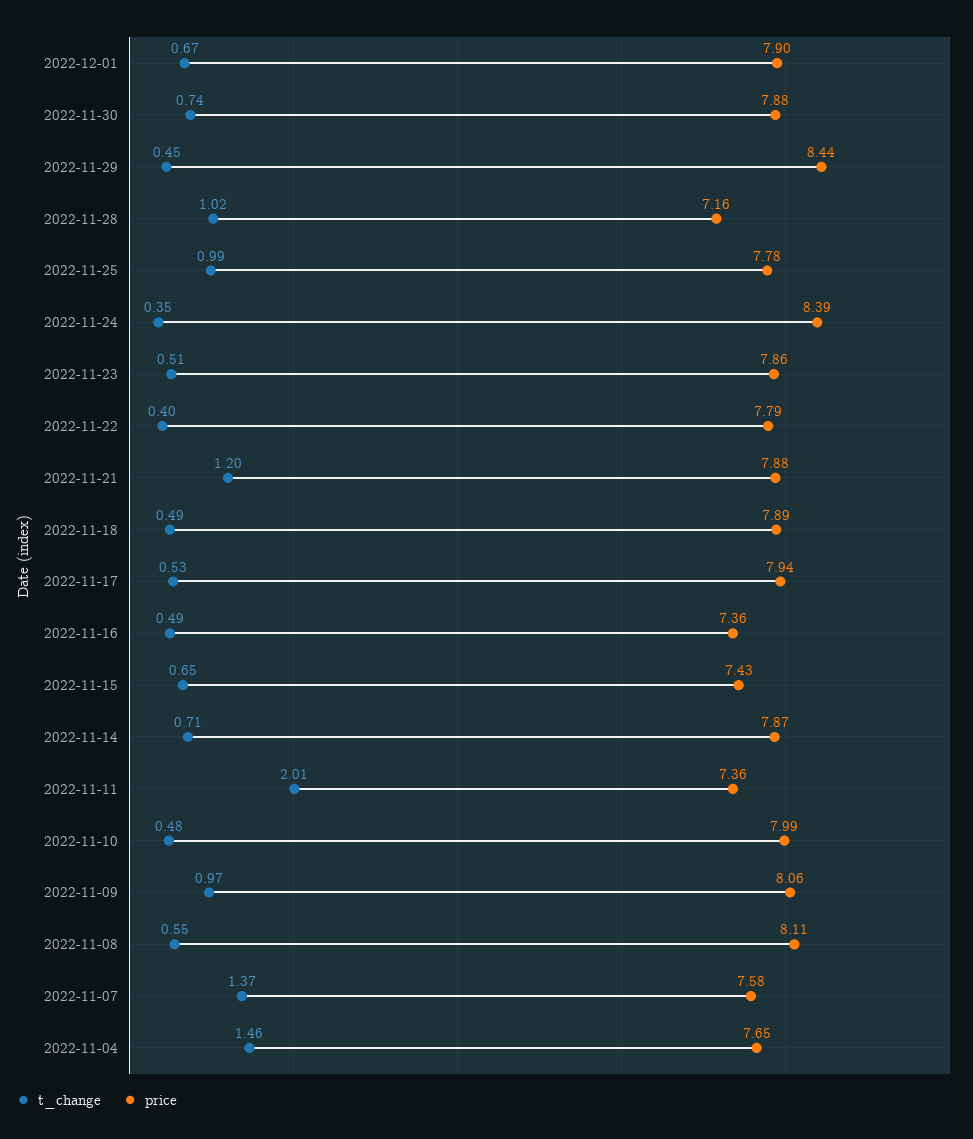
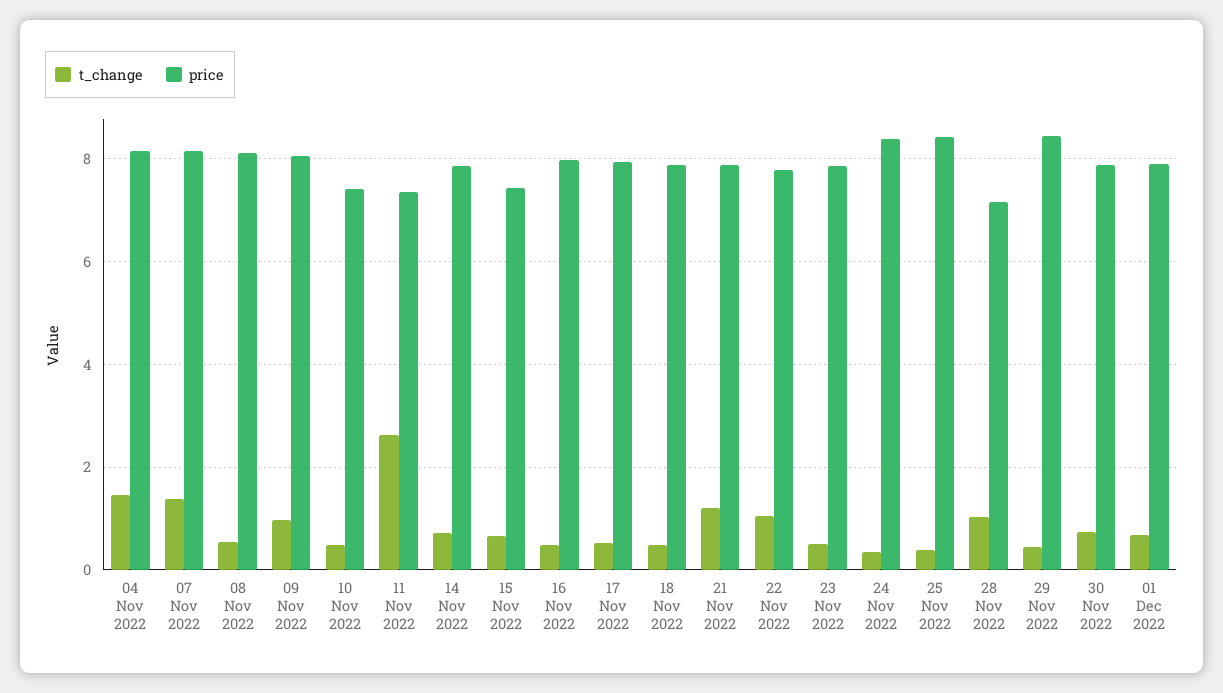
  {
    "t_change": {
      "2022-12-01": 0.67,
      "2022-11-30": 0.74,
      "2022-11-29": 0.45,
      "2022-11-28": 1.02,
-     "2022-11-25": 0.99,
+     "2022-11-25": 0.4,
      "2022-11-24": 0.35,
      "2022-11-23": 0.51,
-     "2022-11-22": 0.4,
+     "2022-11-22": 1,
      "2022-11-21": 1.2,
      "2022-11-18": 0.49,
      "2022-11-17": 0.53,
      "2022-11-16": 0.49,
      "2022-11-15": 0.65,
      "2022-11-14": 0.71,
-     "2022-11-11": 2.01,
+     "2022-11-11": 2.6,
      "2022-11-10": 0.48,
      "2022-11-09": 0.97,
      "2022-11-08": 0.55,
      "2022-11-07": 1.37,
      "2022-11-04": 1.46
    },
    "price": {
      "2022-12-01": 7.9,
      "2022-11-30": 7.88,
      "2022-11-29": 8.44,
      "2022-11-28": 7.16,
-     "2022-11-25": 7.78,
+     "2022-11-25": 8.4,
      "2022-11-24": 8.39,
      "2022-11-23": 7.86,
      "2022-11-22": 7.79,
      "2022-11-21": 7.88,
      "2022-11-18": 7.89,
      "2022-11-17": 7.94,
-     "2022-11-16": 7.36,
+     "2022-11-16": 8,
      "2022-11-15": 7.43,
      "2022-11-14": 7.87,
      "2022-11-11": 7.36,
-     "2022-11-10": 7.99,
+     "2022-11-10": 7.4,
      "2022-11-09": 8.06,
      "2022-11-08": 8.11,
-     "2022-11-07": 7.58,
+     "2022-11-07": 8.2,
-     "2022-11-04": 7.65
+     "2022-11-04": 8.2
    }
  }

